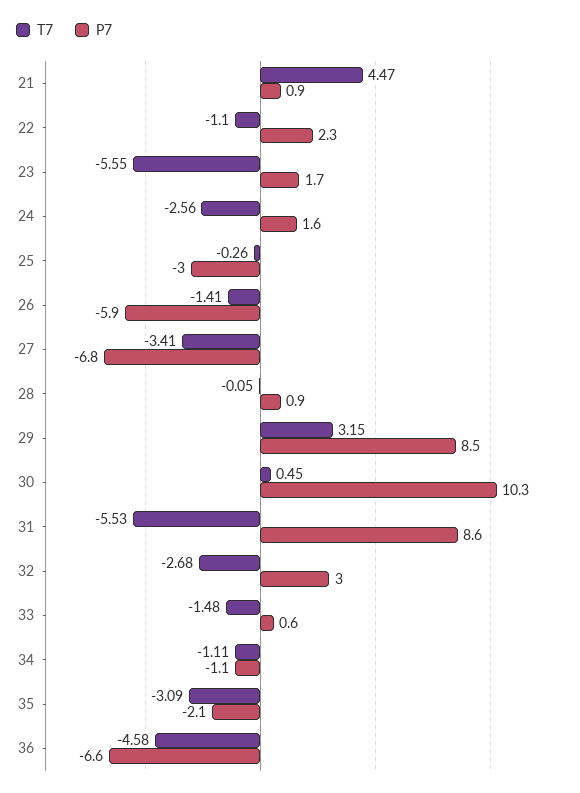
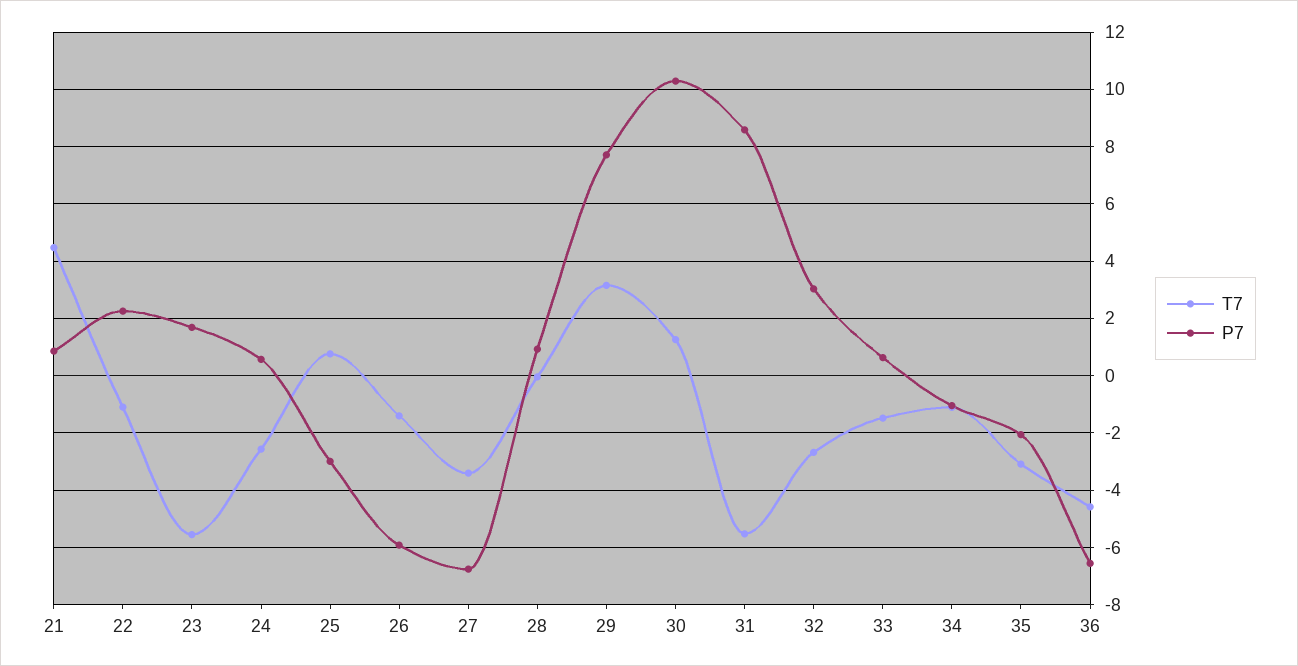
  {
    "T7": {
      "21": 4.47,
      "22": -1.1,
      "23": -5.55,
      "24": -2.56,
-     "25": -0.26,
+     "25": 0.75,
      "26": -1.41,
      "27": -3.41,
      "28": -0.05,
      "29": 3.15,
-     "30": 0.45,
+     "30": 1.25,
      "31": -5.53,
      "32": -2.68,
      "33": -1.48,
      "34": -1.11,
      "35": -3.09,
      "36": -4.58
    },
    "P7": {
      "21": 0.9,
      "22": 2.3,
      "23": 1.7,
-     "24": 1.6,
+     "24": 0.5,
      "25": -3,
      "26": -5.9,
      "27": -6.8,
      "28": 0.9,
-     "29": 8.5,
+     "29": 7.75,
      "30": 10.3,
      "31": 8.6,
      "32": 3,
      "33": 0.6,
      "34": -1.1,
      "35": -2.1,
      "36": -6.6
    }
  }

